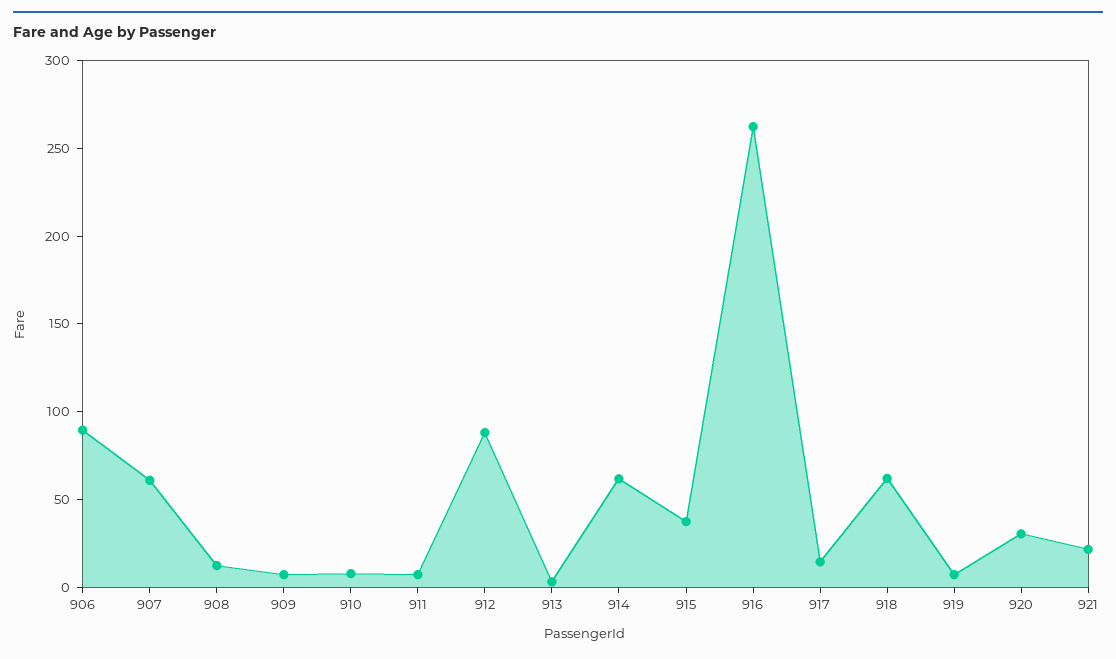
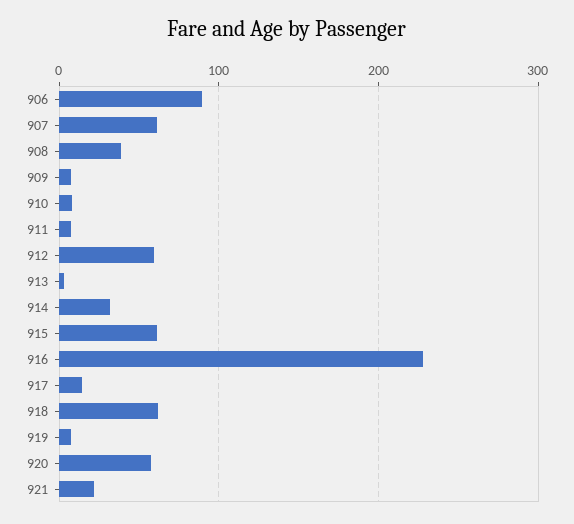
  {
    "906": 90,
    "907": 60,
-   "908": 10,
+   "908": 40,
    "909": 10,
    "910": 10,
    "911": 10,
-   "912": 90,
+   "912": 60,
    "913": 0,
-   "914": 60,
+   "914": 30,
-   "915": 40,
+   "915": 60,
-   "916": 260,
+   "916": 230,
    "917": 10,
    "918": 60,
    "919": 10,
-   "920": 30,
+   "920": 60,
    "921": 20
  }

